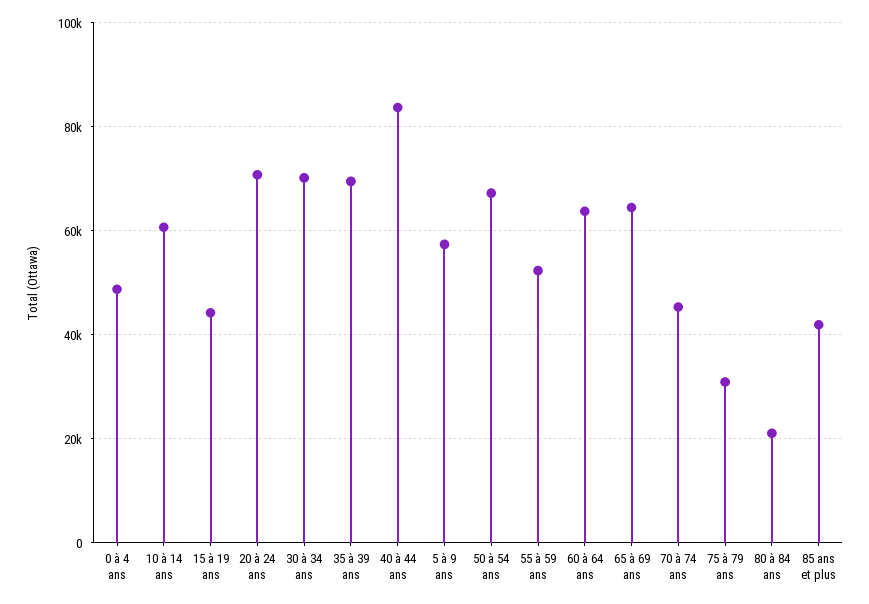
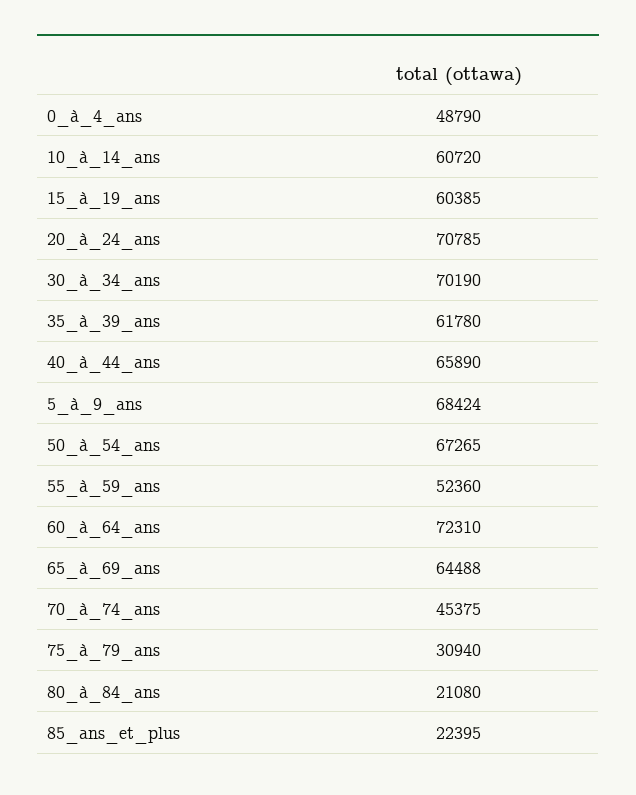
  {
    "0 à 4 ans": 48790,
    "10 à 14 ans": 60720,
-   "15 à 19 ans": 44000,
+   "15 à 19 ans": 60385,
    "20 à 24 ans": 70785,
    "30 à 34 ans": 70190,
-   "35 à 39 ans": 70000,
+   "35 à 39 ans": 61780,
-   "40 à 44 ans": 84000,
+   "40 à 44 ans": 65890,
-   "5 à 9 ans": 58000,
+   "5 à 9 ans": 68424,
    "50 à 54 ans": 67265,
    "55 à 59 ans": 52360,
-   "60 à 64 ans": 64000,
+   "60 à 64 ans": 72310,
    "65 à 69 ans": 64488,
    "70 à 74 ans": 45375,
    "75 à 79 ans": 30940,
    "80 à 84 ans": 21080,
-   "85 ans et plus": 42000
+   "85 ans et plus": 22395
  }

